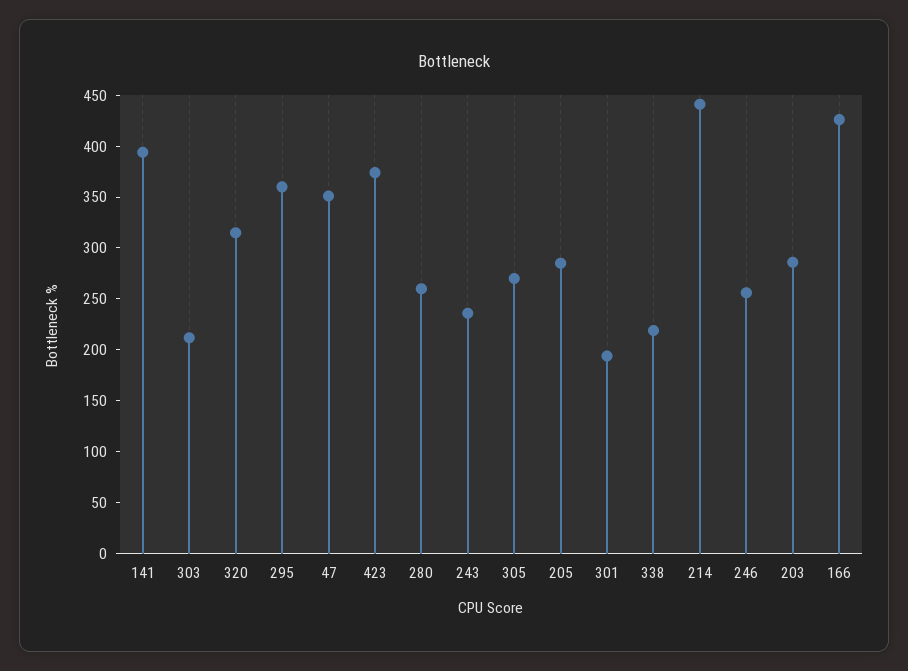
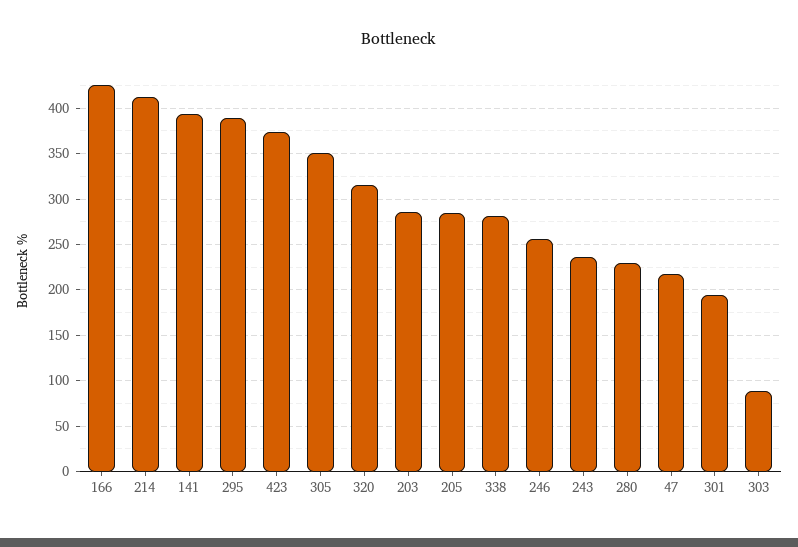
  {
    "141": 390,
-   "303": 210,
+   "303": 90,
    "320": 320,
-   "295": 360,
+   "295": 390,
-   "47": 350,
+   "47": 220,
    "423": 370,
-   "280": 260,
+   "280": 230,
    "243": 240,
-   "305": 270,
+   "305": 350,
    "205": 290,
    "301": 190,
-   "338": 220,
+   "338": 280,
-   "214": 440,
+   "214": 410,
    "246": 260,
    "203": 290,
    "166": 430
  }

